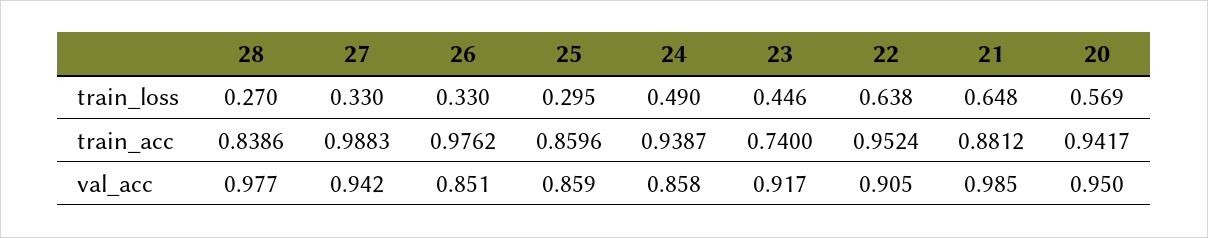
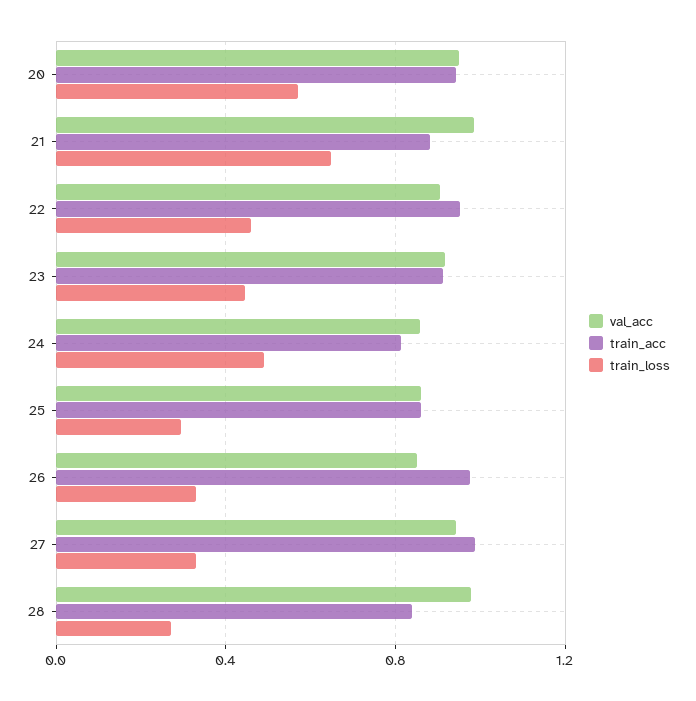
  {
    "train_loss": {
      "28": 0.27,
      "27": 0.33,
      "26": 0.33,
      "25": 0.295,
      "24": 0.49,
      "23": 0.446,
-     "22": 0.638,
+     "22": 0.45,
      "21": 0.648,
      "20": 0.569
    },
    "train_acc": {
      "28": 0.8386,
      "27": 0.9883,
      "26": 0.9762,
      "25": 0.8596,
-     "24": 0.9387,
+     "24": 0.8,
-     "23": 0.74,
+     "23": 0.9,
      "22": 0.9524,
      "21": 0.8812,
      "20": 0.9417
    },
    "val_acc": {
      "28": 0.977,
      "27": 0.942,
      "26": 0.851,
      "25": 0.859,
      "24": 0.858,
      "23": 0.917,
      "22": 0.905,
      "21": 0.985,
      "20": 0.95
    }
  }

